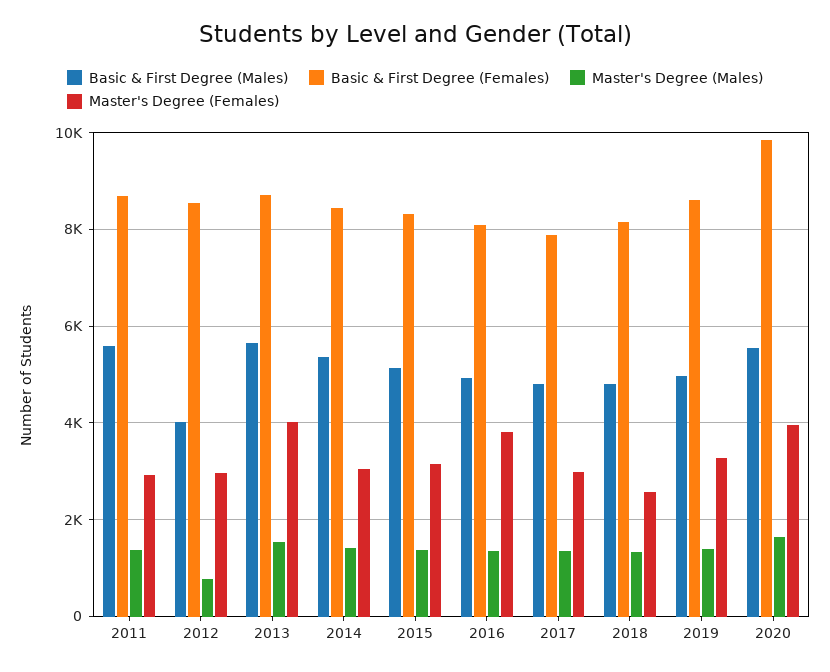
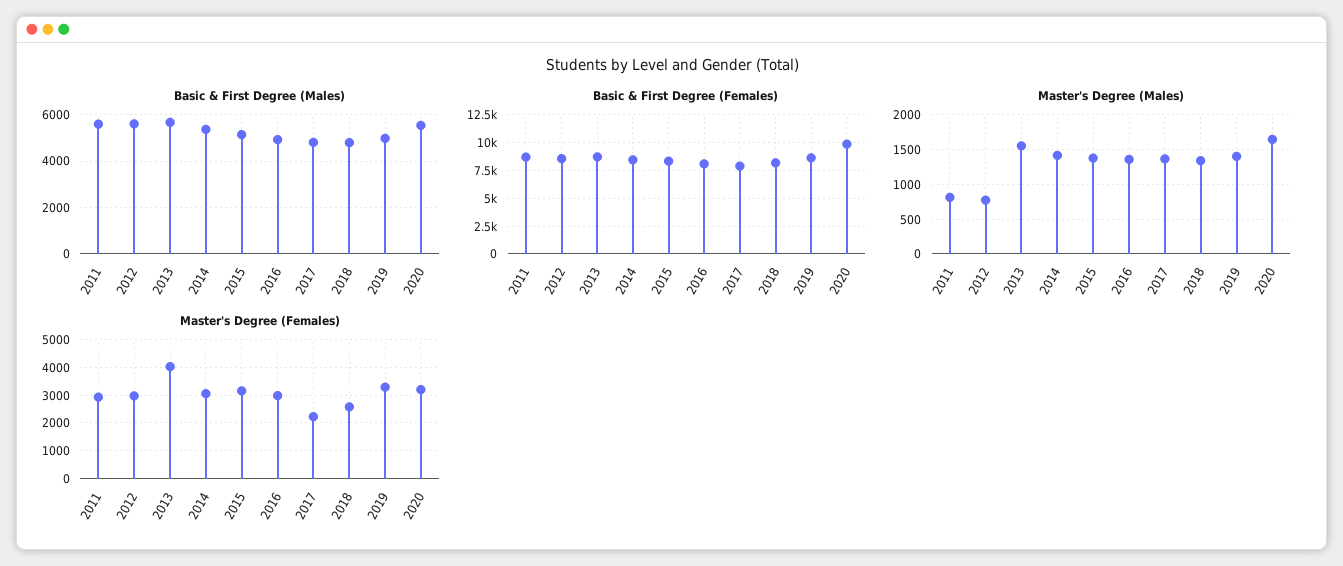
  {
    "Basic & First Degree (Males)": {
      "2011": 5600,
-     "2012": 4000,
+     "2012": 5500,
      "2013": 5600,
      "2014": 5400,
      "2015": 5200,
      "2016": 5000,
      "2017": 4800,
      "2018": 4800,
      "2019": 5000,
      "2020": 5600
    },
    "Basic & First Degree (Females)": {
      "2011": 8600,
      "2012": 8600,
      "2013": 8800,
      "2014": 8400,
      "2015": 8400,
      "2016": 8000,
      "2017": 7800,
      "2018": 8200,
      "2019": 8600,
      "2020": 9800
    },
    "Master's Degree (Males)": {
-     "2011": 1400,
+     "2011": 800,
      "2012": 800,
      "2013": 1600,
      "2014": 1400,
      "2015": 1400,
      "2016": 1400,
      "2017": 1400,
      "2018": 1300,
      "2019": 1400,
      "2020": 1600
    },
    "Master's Degree (Females)": {
      "2011": 3000,
      "2012": 3000,
      "2013": 4000,
      "2014": 3000,
      "2015": 3200,
-     "2016": 3800,
+     "2016": 3000,
-     "2017": 3000,
+     "2017": 2250,
      "2018": 2600,
      "2019": 3200,
-     "2020": 4000
+     "2020": 3250
    }
  }

